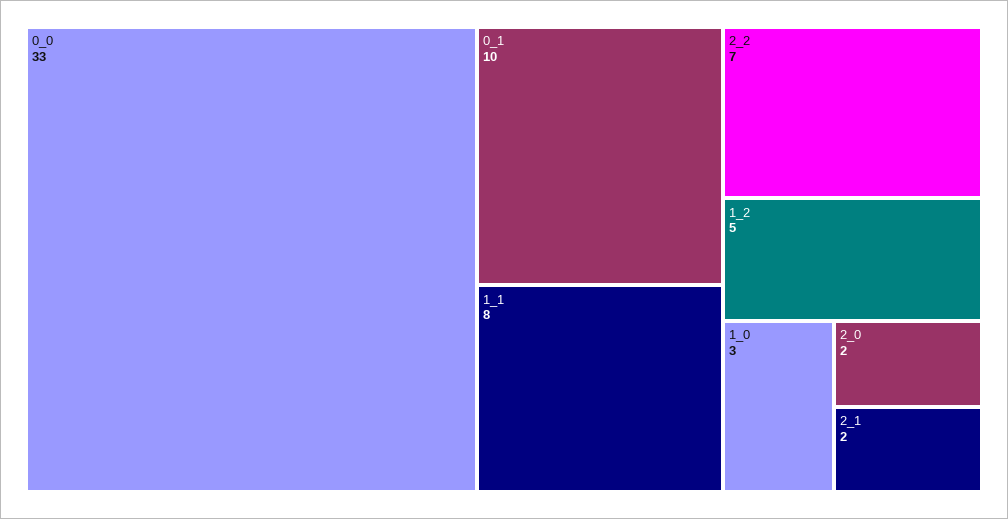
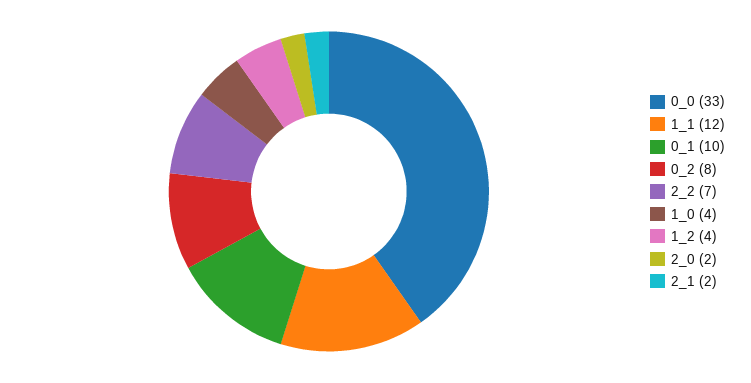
  {
    "0_0": 33,
    "0_1": 10,
-   "1_1": 8,
+   "1_1": 12,
    "2_2": 7,
-   "1_2": 5,
+   "1_2": 4,
-   "1_0": 3,
+   "1_0": 4,
    "2_0": 2,
-   "2_1": 2
+   "2_1": 2,
+   "0_2": 8
  }

